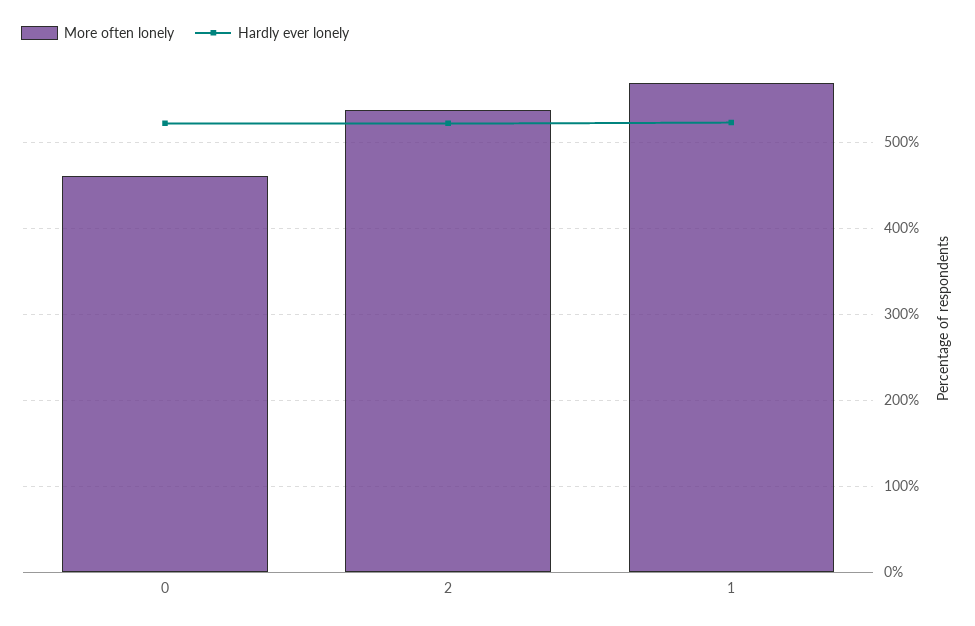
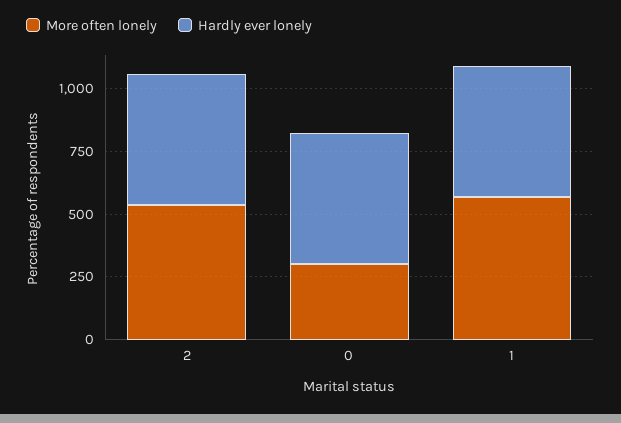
  {
    "More often lonely": {
-     "0": 460,
+     "0": 300,
      "2": 540,
      "1": 570
    },
    "Hardly ever lonely": {
      "0": 520,
      "2": 520,
      "1": 520
    }
  }

